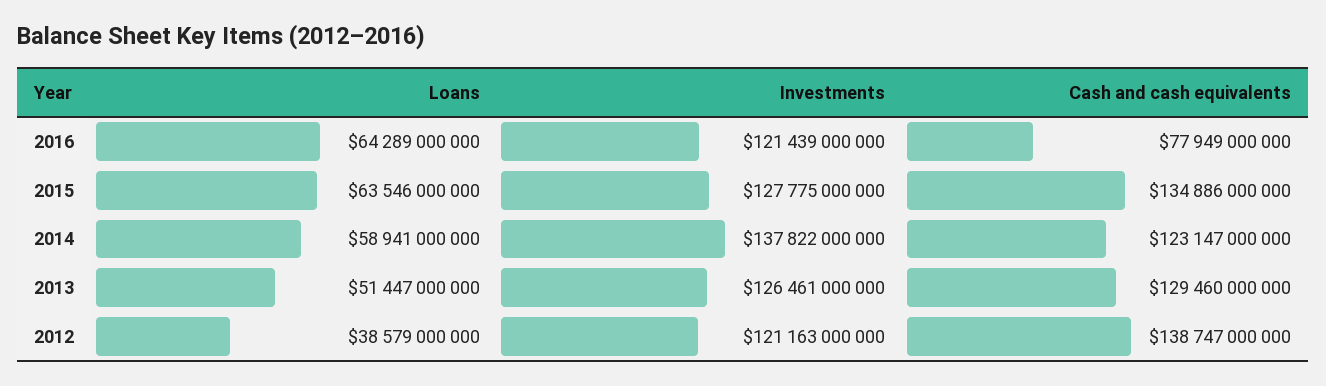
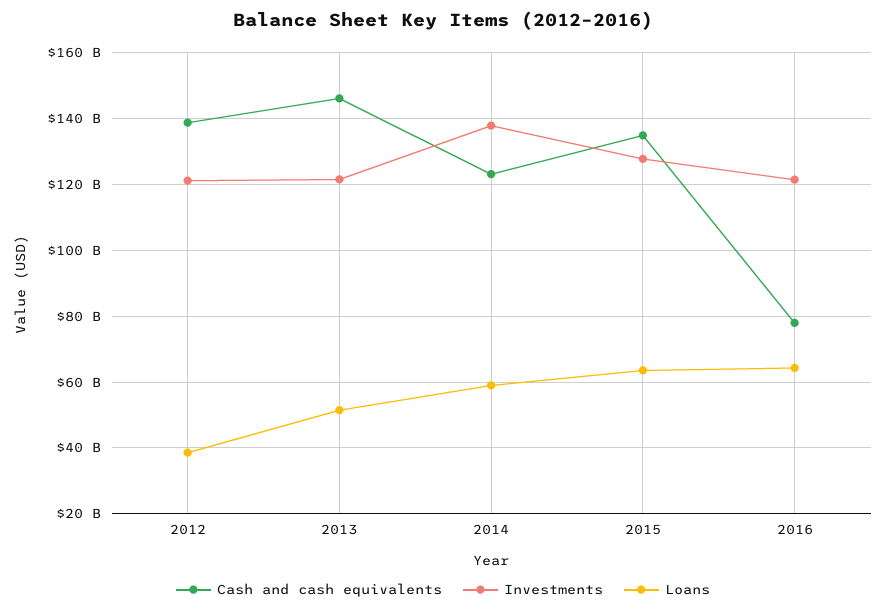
  {
    "Loans": {
      "2016": 64289000000,
      "2015": 63546000000,
      "2014": 58941000000,
      "2013": 51447000000,
      "2012": 38579000000
    },
    "Investments": {
      "2016": 121439000000,
      "2015": 127775000000,
      "2014": 137822000000,
-     "2013": 126461000000,
+     "2013": 122000000000,
      "2012": 121163000000
    },
    "Cash and cash equivalents": {
      "2016": 77949000000,
      "2015": 134886000000,
      "2014": 123147000000,
-     "2013": 129460000000,
+     "2013": 146000000000,
      "2012": 138747000000
    }
  }

